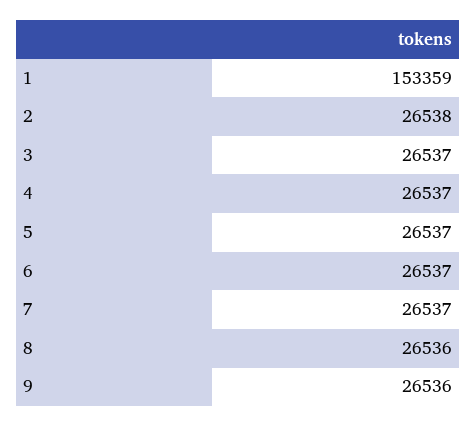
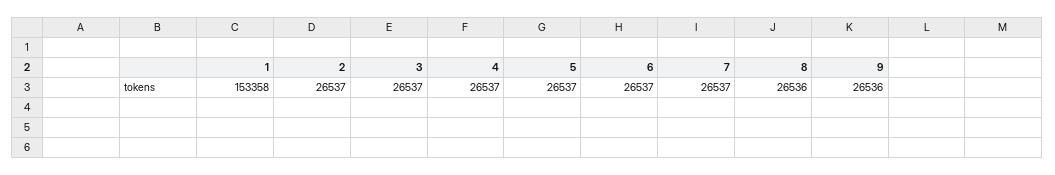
  {
-   "1": 153359,
+   "1": 153358,
-   "2": 26538,
+   "2": 26537,
    "3": 26537,
    "4": 26537,
    "5": 26537,
    "6": 26537,
    "7": 26537,
    "8": 26536,
    "9": 26536
  }

